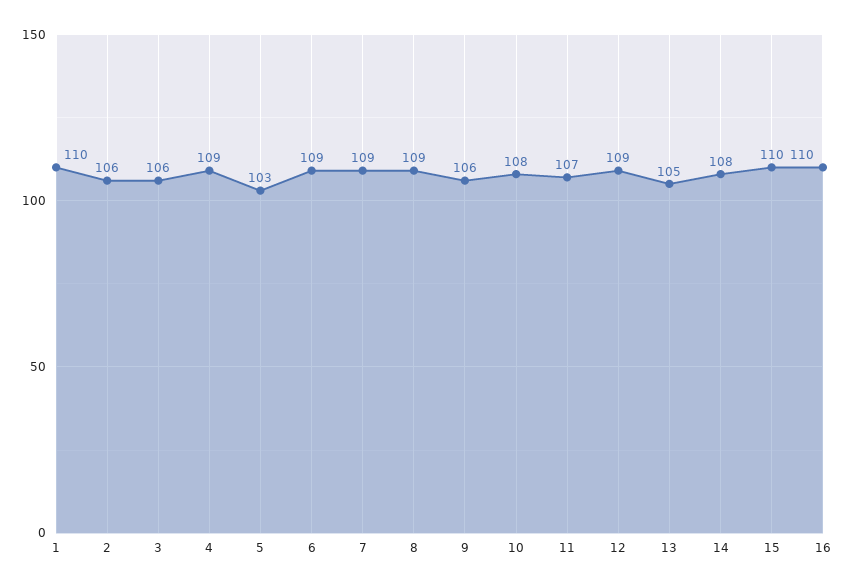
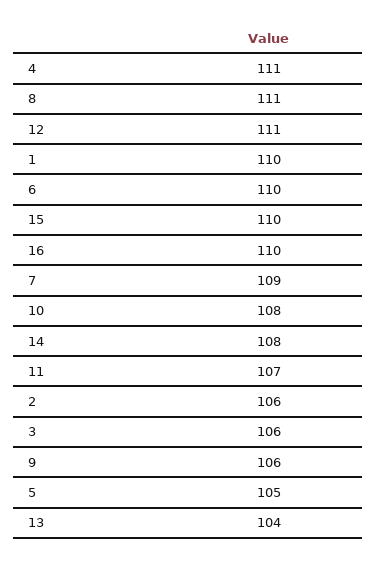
  {
    "1": 110,
    "2": 106,
    "3": 106,
-   "4": 109,
+   "4": 111,
-   "5": 103,
+   "5": 105,
-   "6": 109,
+   "6": 110,
    "7": 109,
-   "8": 109,
+   "8": 111,
    "9": 106,
    "10": 108,
    "11": 107,
-   "12": 109,
+   "12": 111,
-   "13": 105,
+   "13": 104,
    "14": 108,
    "15": 110,
    "16": 110
  }

